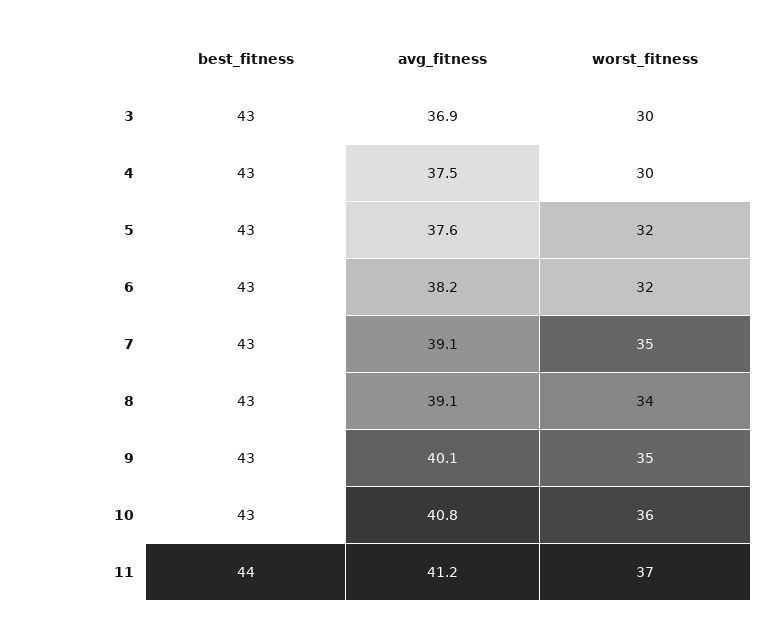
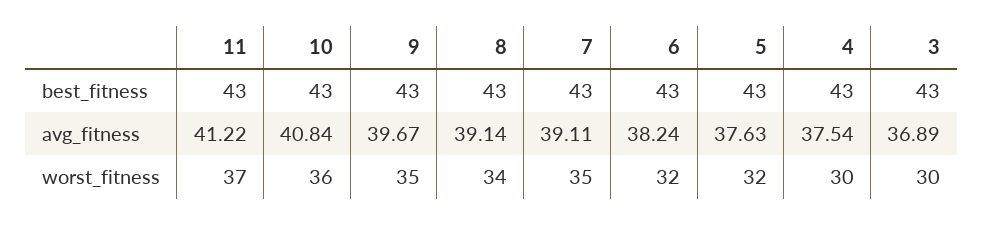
  {
    "best_fitness": {
      "3": 43,
      "4": 43,
      "5": 43,
      "6": 43,
      "7": 43,
      "8": 43,
      "9": 43,
      "10": 43,
-     "11": 44
+     "11": 43
    },
    "avg_fitness": {
      "3": 36.89,
      "4": 37.54,
      "5": 37.63,
      "6": 38.24,
      "7": 39.11,
      "8": 39.14,
-     "9": 40.1,
+     "9": 39.67,
      "10": 40.84,
      "11": 41.22
    },
    "worst_fitness": {
      "3": 30,
      "4": 30,
      "5": 32,
      "6": 32,
      "7": 35,
      "8": 34,
      "9": 35,
      "10": 36,
      "11": 37
    }
  }

